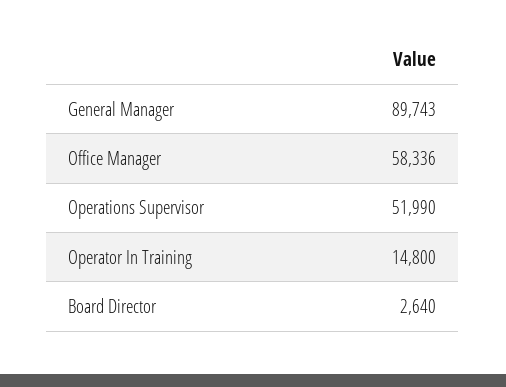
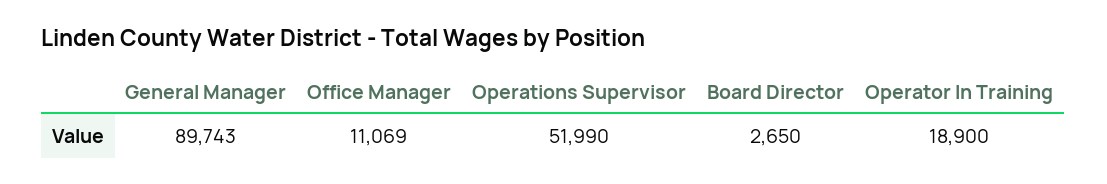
  {
    "General Manager": 89743,
-   "Office Manager": 58336,
+   "Office Manager": 11069,
    "Operations Supervisor": 51990,
-   "Operator In Training": 14800,
+   "Operator In Training": 18900,
-   "Board Director": 2640
+   "Board Director": 2650
  }

